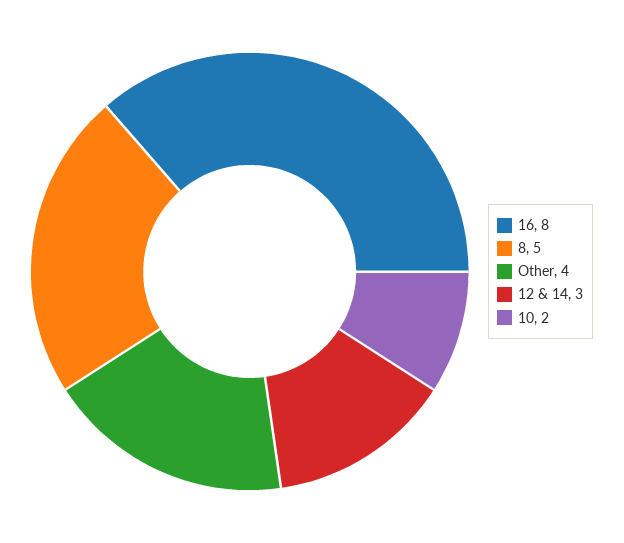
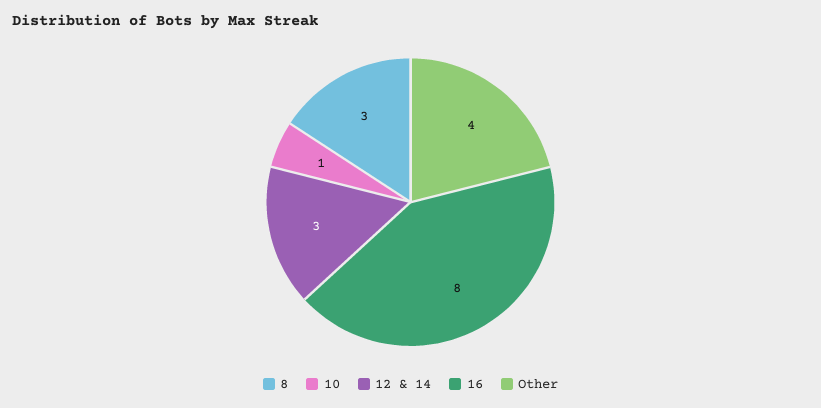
  {
    "16": 8,
-   "8": 5,
+   "8": 3,
    "Other": 4,
    "12 & 14": 3,
-   "10": 2
+   "10": 1
  }

